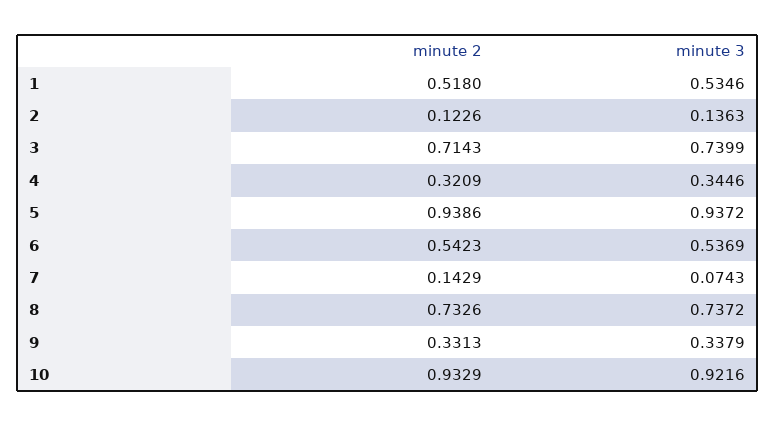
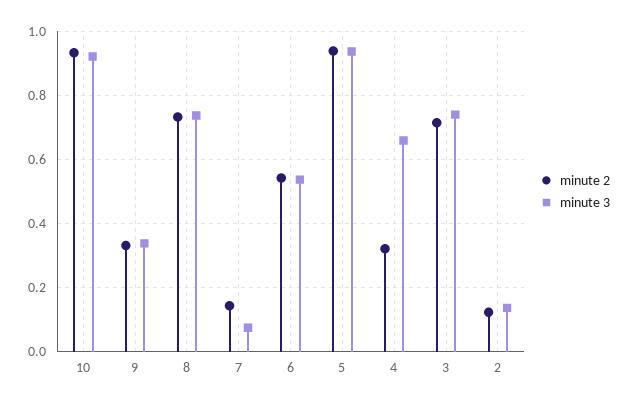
  {
    "minute 2": {
-     "1": 0.518,
      "2": 0.1226,
      "3": 0.7143,
      "4": 0.3209,
      "5": 0.9386,
      "6": 0.5423,
      "7": 0.1429,
      "8": 0.7326,
      "9": 0.3313,
      "10": 0.9329
    },
    "minute 3": {
-     "1": 0.5346,
      "2": 0.1363,
      "3": 0.7399,
-     "4": 0.3446,
+     "4": 0.66,
      "5": 0.9372,
      "6": 0.5369,
      "7": 0.0743,
      "8": 0.7372,
      "9": 0.3379,
      "10": 0.9216
    }
  }

